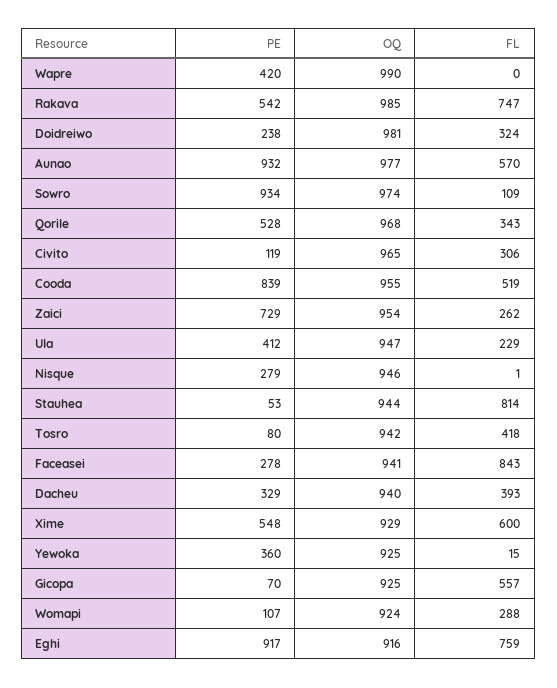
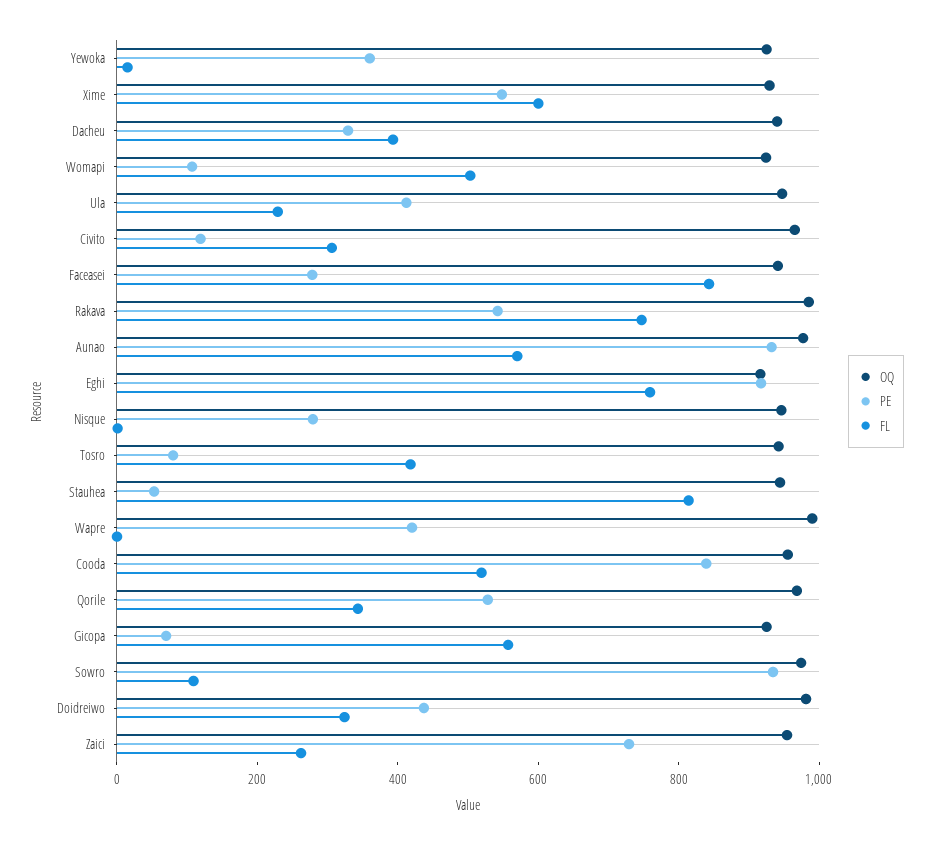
  {
    "PE": {
      "Wapre": 420,
      "Rakava": 542,
-     "Doidreiwo": 238,
+     "Doidreiwo": 450,
      "Aunao": 932,
      "Sowro": 934,
      "Qorile": 528,
      "Civito": 119,
      "Cooda": 839,
      "Zaici": 729,
      "Ula": 412,
      "Nisque": 279,
      "Stauhea": 53,
      "Tosro": 80,
      "Faceasei": 278,
      "Dacheu": 329,
      "Xime": 548,
      "Yewoka": 360,
      "Gicopa": 70,
      "Womapi": 107,
      "Eghi": 917
    },
    "OQ": {
      "Wapre": 990,
      "Rakava": 985,
      "Doidreiwo": 981,
      "Aunao": 977,
      "Sowro": 974,
      "Qorile": 968,
      "Civito": 965,
      "Cooda": 955,
      "Zaici": 954,
      "Ula": 947,
      "Nisque": 946,
      "Stauhea": 944,
      "Tosro": 942,
      "Faceasei": 941,
      "Dacheu": 940,
      "Xime": 929,
      "Yewoka": 925,
      "Gicopa": 925,
      "Womapi": 924,
      "Eghi": 916
    },
    "FL": {
      "Wapre": 0,
      "Rakava": 747,
      "Doidreiwo": 324,
      "Aunao": 570,
      "Sowro": 109,
      "Qorile": 343,
      "Civito": 306,
      "Cooda": 519,
      "Zaici": 262,
      "Ula": 229,
      "Nisque": 1,
      "Stauhea": 814,
      "Tosro": 418,
      "Faceasei": 843,
      "Dacheu": 393,
      "Xime": 600,
      "Yewoka": 15,
      "Gicopa": 557,
-     "Womapi": 288,
+     "Womapi": 500,
      "Eghi": 759
    }
  }

